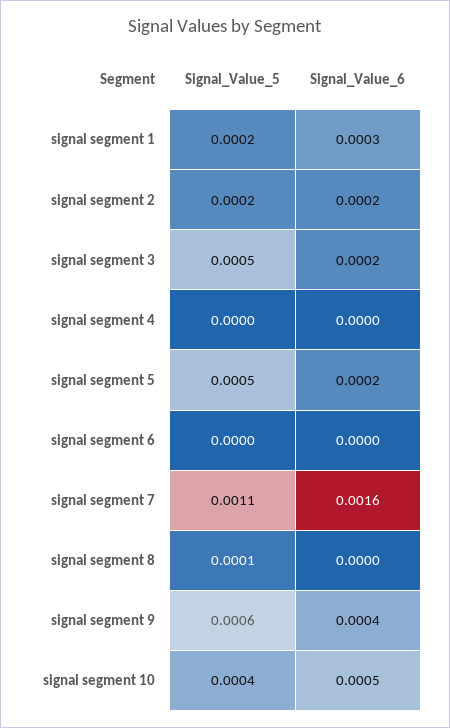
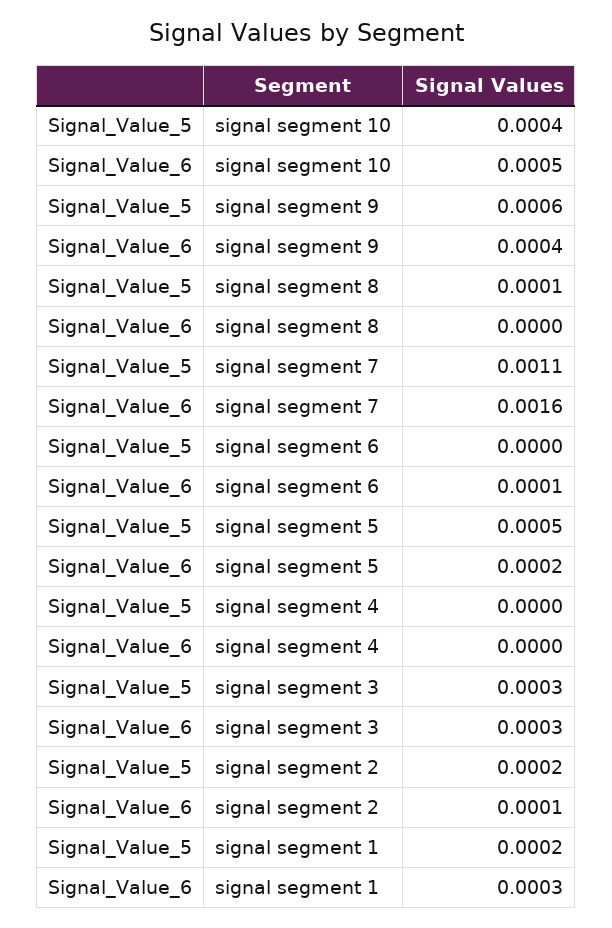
  {
    "Signal_Value_5": {
      "signal segment 1": 0.0002,
      "signal segment 2": 0.0002,
-     "signal segment 3": 0.0005,
+     "signal segment 3": 0.0003,
      "signal segment 4": 0,
      "signal segment 5": 0.0005,
      "signal segment 6": 0,
      "signal segment 7": 0.0011,
      "signal segment 8": 0.0001,
      "signal segment 9": 0.0006,
      "signal segment 10": 0.0004
    },
    "Signal_Value_6": {
      "signal segment 1": 0.0003,
-     "signal segment 2": 0.0002,
+     "signal segment 2": 0.0001,
-     "signal segment 3": 0.0002,
+     "signal segment 3": 0.0003,
      "signal segment 4": 0,
      "signal segment 5": 0.0002,
-     "signal segment 6": 0,
+     "signal segment 6": 0.0001,
      "signal segment 7": 0.0016,
      "signal segment 8": 0,
      "signal segment 9": 0.0004,
      "signal segment 10": 0.0005
    }
  }

